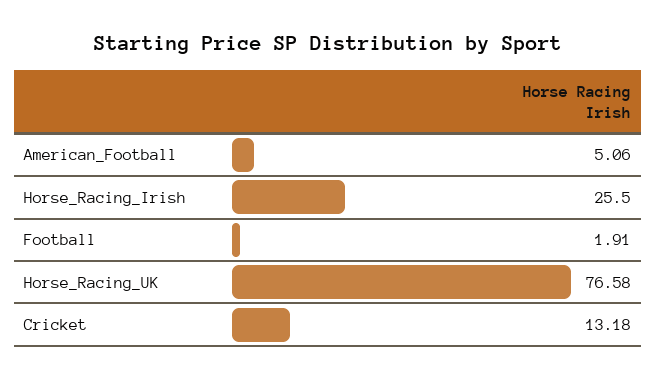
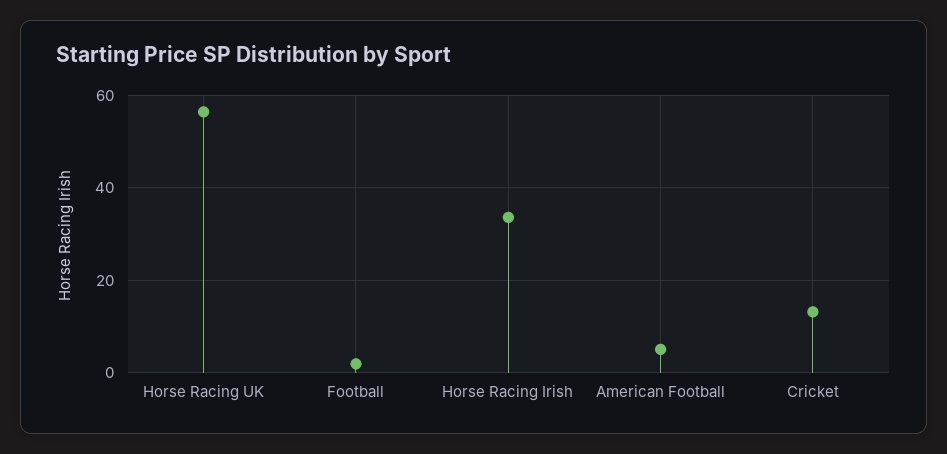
  {
    "American_Football": 5.06,
-   "Horse_Racing_Irish": 25.5,
+   "Horse_Racing_Irish": 34,
    "Football": 1.91,
-   "Horse_Racing_UK": 76.58,
+   "Horse_Racing_UK": 56,
    "Cricket": 13.18
  }

